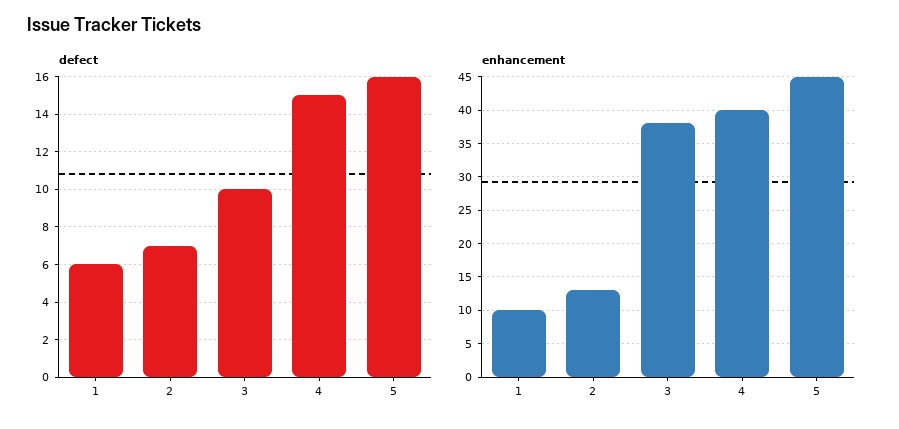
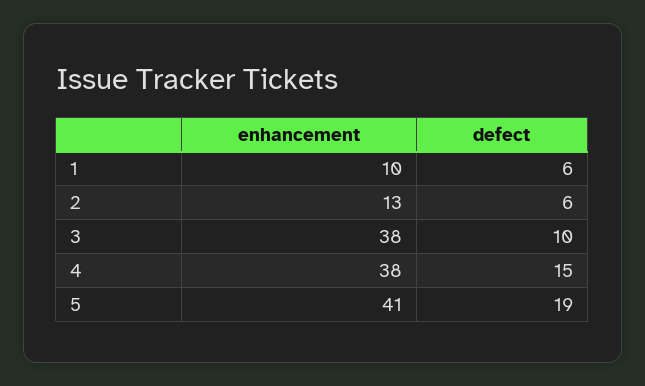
  {
    "defect": {
      "1": 6,
-     "2": 7,
+     "2": 6,
      "3": 10,
      "4": 15,
-     "5": 16
+     "5": 19
    },
    "enhancement": {
      "1": 10,
      "2": 13,
      "3": 38,
-     "4": 40,
+     "4": 38,
-     "5": 45
+     "5": 41
    }
  }

